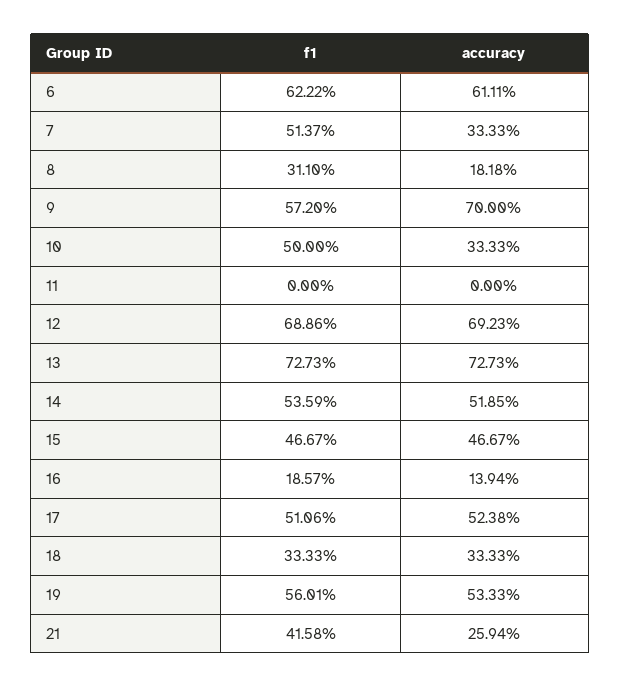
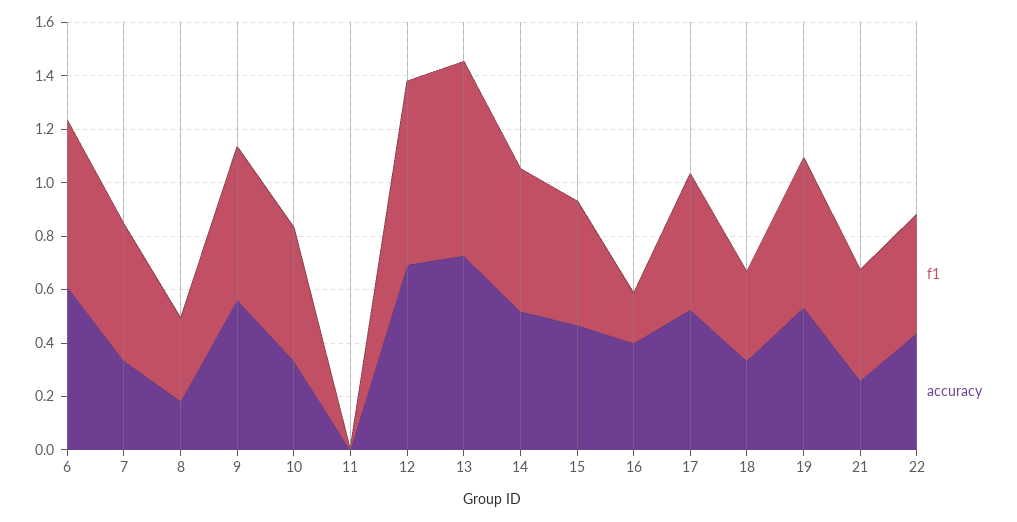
  {
    "f1": {
      "6": 0.6222,
      "7": 0.5137,
      "8": 0.311,
      "9": 0.572,
      "10": 0.5,
      "11": 0,
      "12": 0.6886,
      "13": 0.7273,
      "14": 0.5359,
      "15": 0.4667,
      "16": 0.1857,
      "17": 0.5106,
      "18": 0.3333,
      "19": 0.5601,
-     "21": 0.4158
+     "21": 0.4158,
+     "22": 0.45
    },
    "accuracy": {
      "6": 0.6111,
      "7": 0.3333,
      "8": 0.1818,
-     "9": 0.7,
+     "9": 0.55,
      "10": 0.3333,
      "11": 0,
      "12": 0.6923,
      "13": 0.7273,
      "14": 0.5185,
      "15": 0.4667,
-     "16": 0.1394,
+     "16": 0.4,
      "17": 0.5238,
      "18": 0.3333,
      "19": 0.5333,
-     "21": 0.2594
+     "21": 0.2594,
+     "22": 0.45
    }
  }

